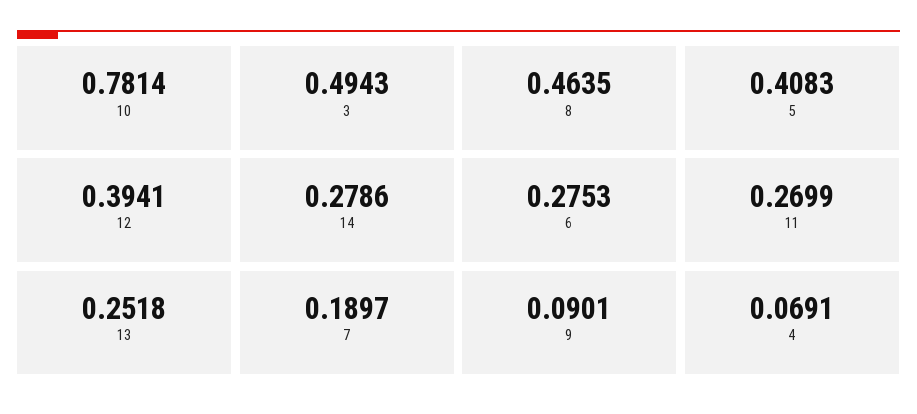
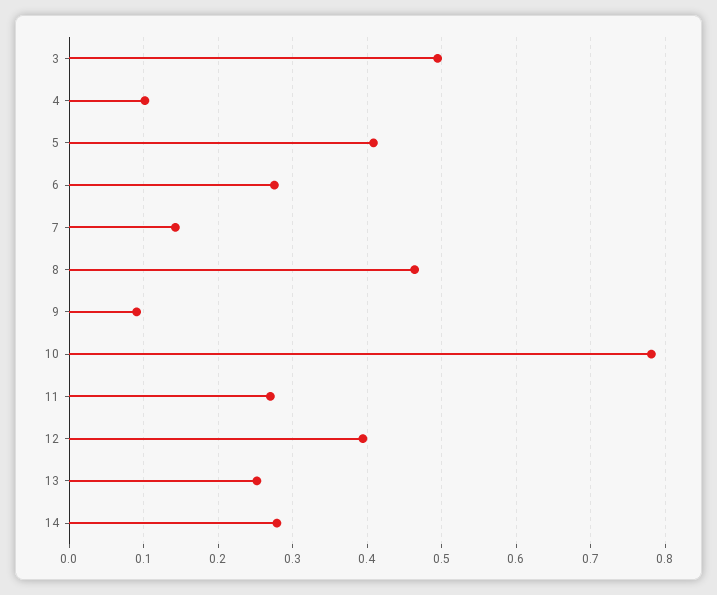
  {
    "10": 0.7814,
    "3": 0.4943,
    "8": 0.4635,
    "5": 0.4083,
    "12": 0.3941,
    "14": 0.2786,
    "6": 0.2753,
    "11": 0.2699,
    "13": 0.2518,
-   "7": 0.1897,
+   "7": 0.14,
    "9": 0.0901,
-   "4": 0.0691
+   "4": 0.1
  }

